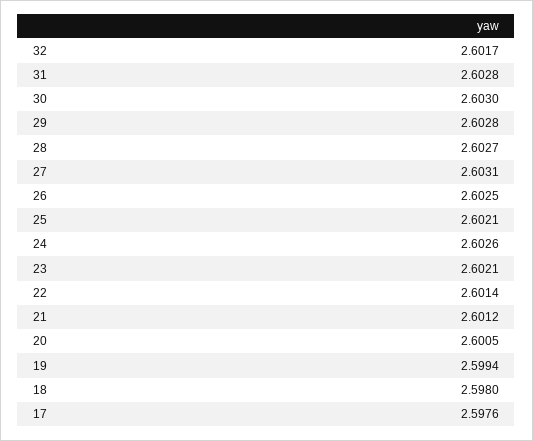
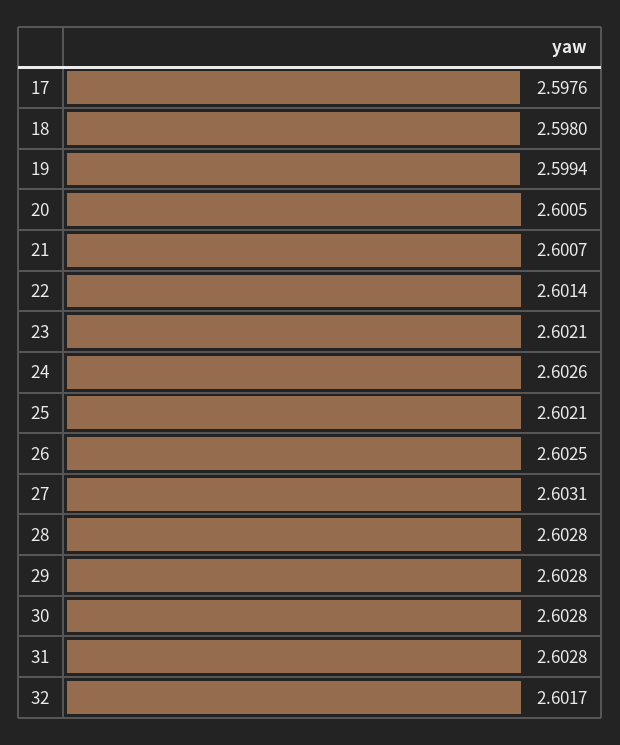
  {
    "32": 2.6017,
    "31": 2.6028,
-   "30": 2.603,
+   "30": 2.6028,
    "29": 2.6028,
-   "28": 2.6027,
+   "28": 2.6028,
    "27": 2.6031,
    "26": 2.6025,
    "25": 2.6021,
    "24": 2.6026,
    "23": 2.6021,
    "22": 2.6014,
-   "21": 2.6012,
+   "21": 2.6007,
    "20": 2.6005,
    "19": 2.5994,
    "18": 2.598,
    "17": 2.5976
  }

